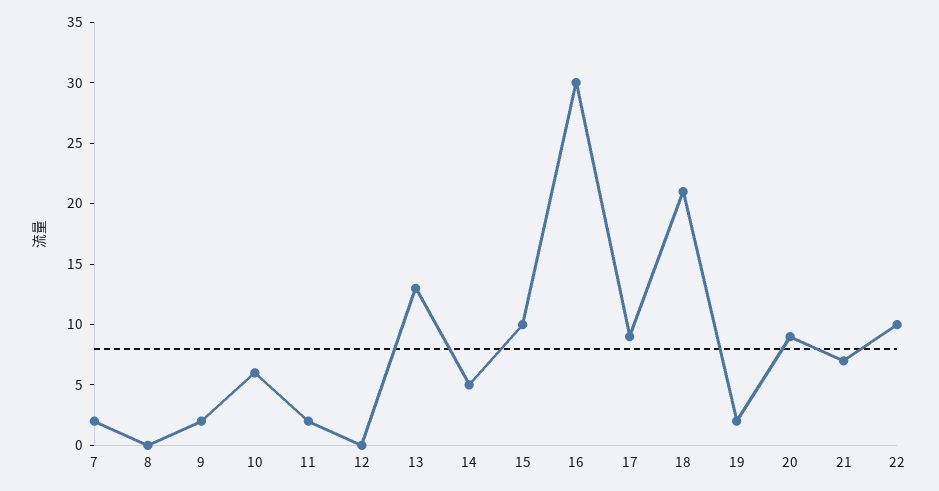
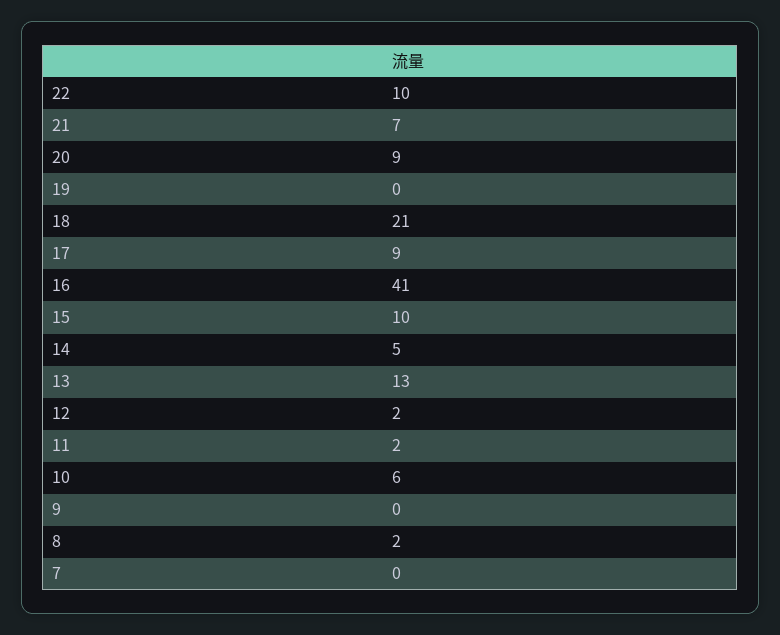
  {
-   "7": 2,
+   "7": 0,
-   "8": 0,
+   "8": 2,
-   "9": 2,
+   "9": 0,
    "10": 6,
    "11": 2,
-   "12": 0,
+   "12": 2,
    "13": 13,
    "14": 5,
    "15": 10,
-   "16": 30,
+   "16": 41,
    "17": 9,
    "18": 21,
-   "19": 2,
+   "19": 0,
    "20": 9,
    "21": 7,
    "22": 10
  }

